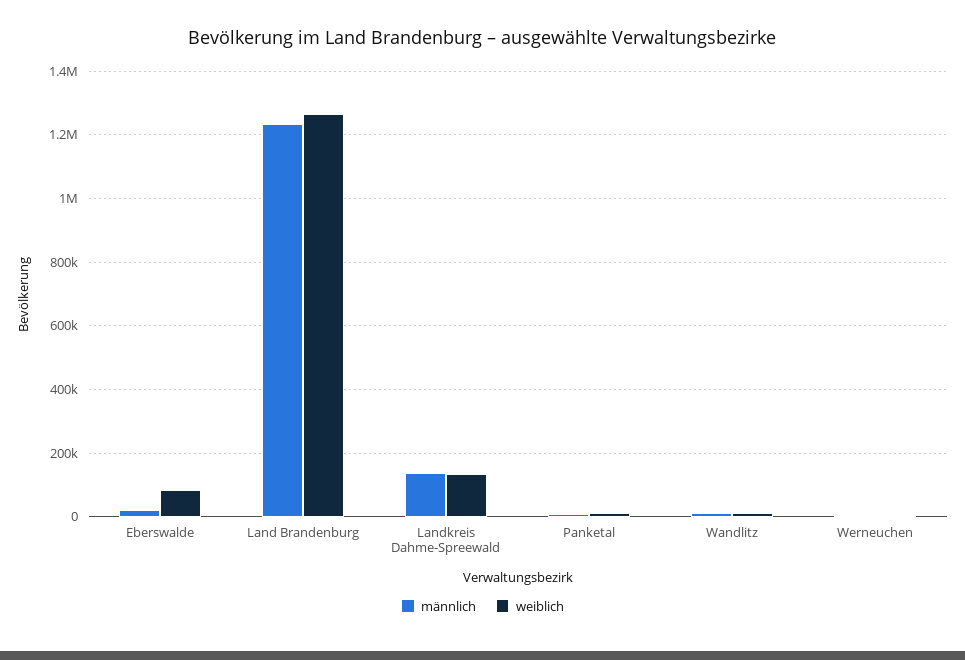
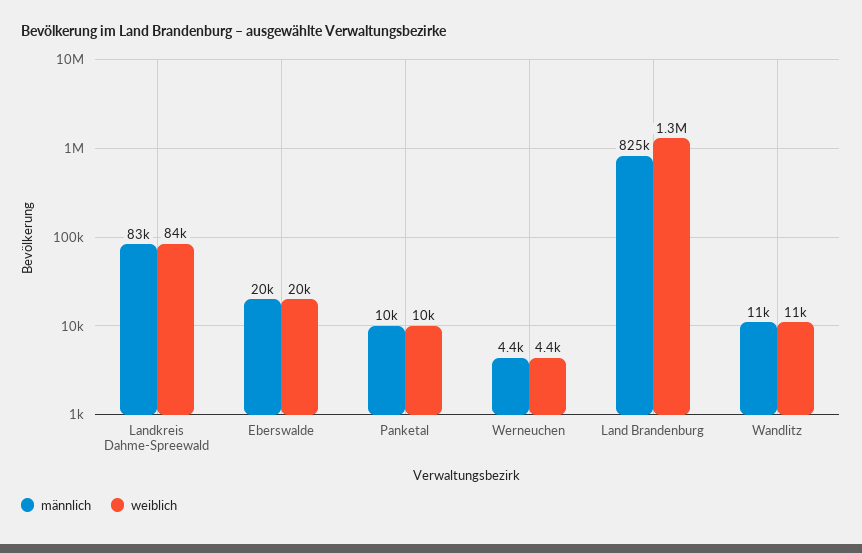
  {
    "männlich": {
      "Eberswalde": 20000,
-     "Land Brandenburg": 1240000,
+     "Land Brandenburg": 825000,
-     "Landkreis Dahme-Spreewald": 140000,
+     "Landkreis Dahme-Spreewald": 83000,
      "Panketal": 10000,
      "Wandlitz": 11000,
      "Werneuchen": 4400
    },
    "weiblich": {
-     "Eberswalde": 80000,
+     "Eberswalde": 20000,
      "Land Brandenburg": 1300000,
-     "Landkreis Dahme-Spreewald": 140000,
+     "Landkreis Dahme-Spreewald": 84000,
      "Panketal": 10000,
      "Wandlitz": 11000,
      "Werneuchen": 4400
    }
  }

